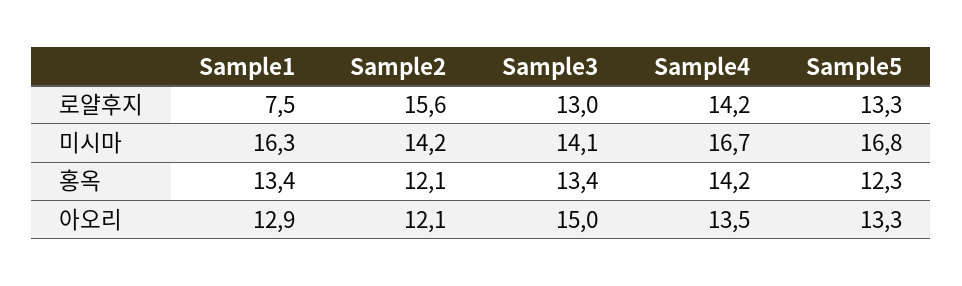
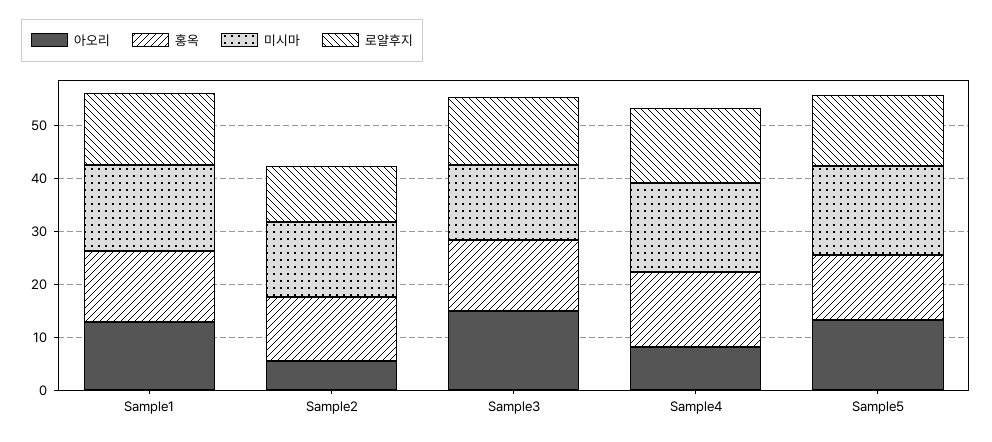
  {
    "로얄후지": {
-     "Sample1": 7.5,
+     "Sample1": 14,
-     "Sample2": 15.6,
+     "Sample2": 10,
      "Sample3": 13,
      "Sample4": 14.2,
      "Sample5": 13.3
    },
    "미시마": {
      "Sample1": 16.3,
      "Sample2": 14.2,
      "Sample3": 14.1,
      "Sample4": 16.7,
      "Sample5": 16.8
    },
    "홍옥": {
      "Sample1": 13.4,
      "Sample2": 12.1,
      "Sample3": 13.4,
      "Sample4": 14.2,
      "Sample5": 12.3
    },
    "아오리": {
      "Sample1": 12.9,
-     "Sample2": 12.1,
+     "Sample2": 6,
      "Sample3": 15,
-     "Sample4": 13.5,
+     "Sample4": 8,
      "Sample5": 13.3
    }
  }

